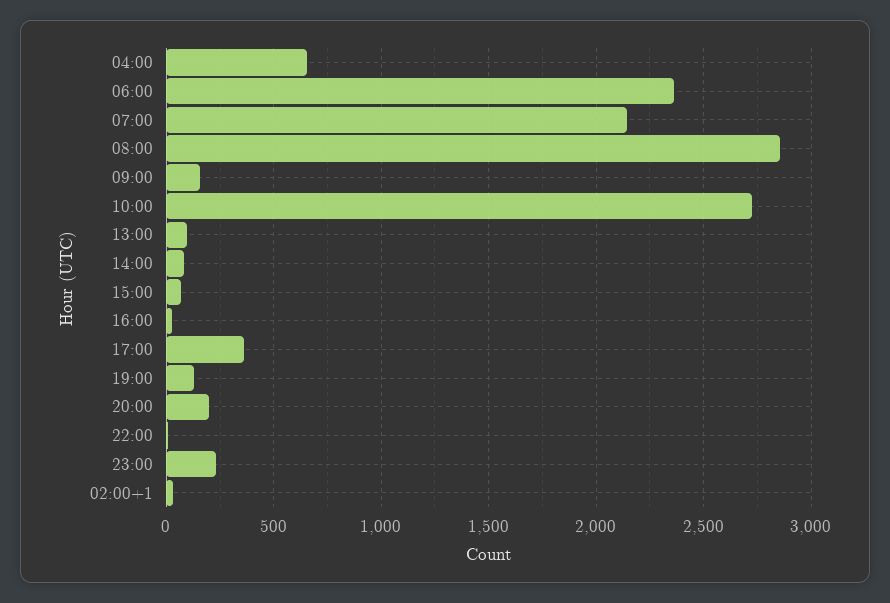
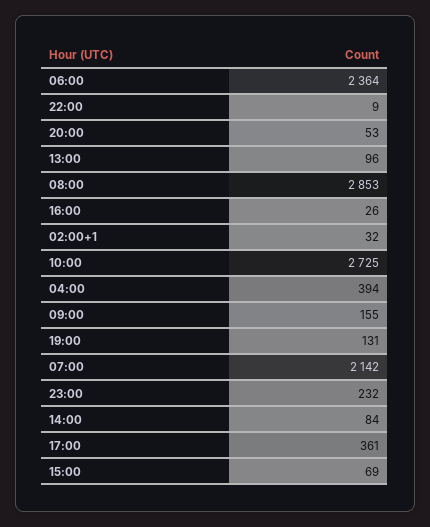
  {
-   "04:00": 650,
+   "04:00": 394,
    "06:00": 2364,
    "07:00": 2142,
    "08:00": 2853,
    "09:00": 155,
    "10:00": 2725,
    "13:00": 96,
    "14:00": 84,
    "15:00": 69,
    "16:00": 26,
    "17:00": 361,
    "19:00": 131,
-   "20:00": 200,
+   "20:00": 53,
    "22:00": 9,
    "23:00": 232,
    "02:00+1": 32
  }

